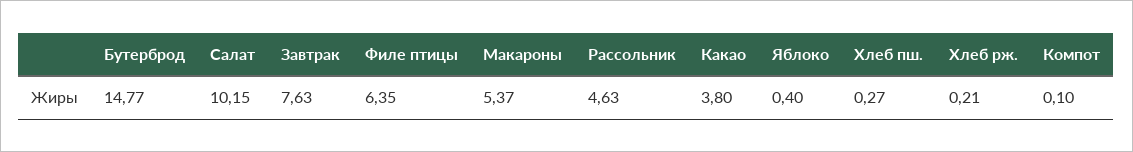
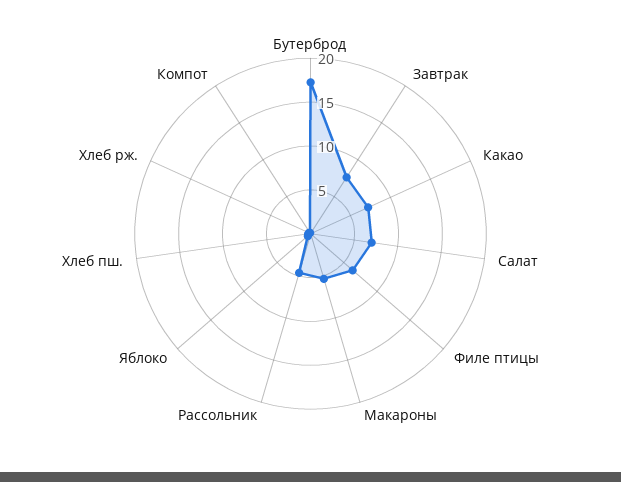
  {
-   "Бутерброд": 14.77,
+   "Бутерброд": 17,
-   "Салат": 10.15,
+   "Салат": 7,
    "Завтрак": 7.63,
    "Филе птицы": 6.35,
    "Макароны": 5.37,
    "Рассольник": 4.63,
-   "Какао": 3.8,
+   "Какао": 7,
    "Яблоко": 0.4,
    "Хлеб пш.": 0.27,
    "Хлеб рж.": 0.21,
    "Компот": 0.1
  }

